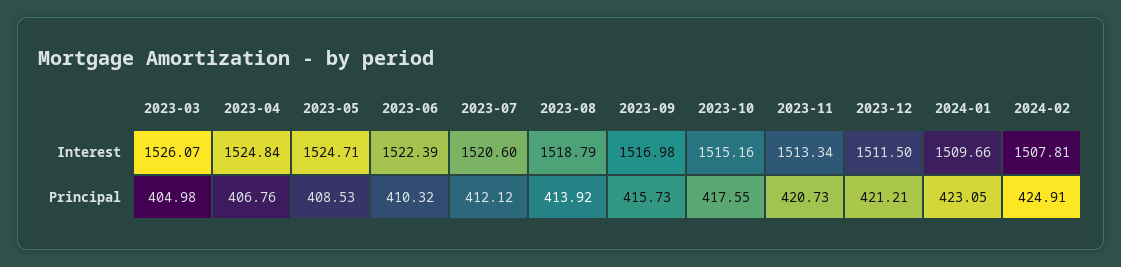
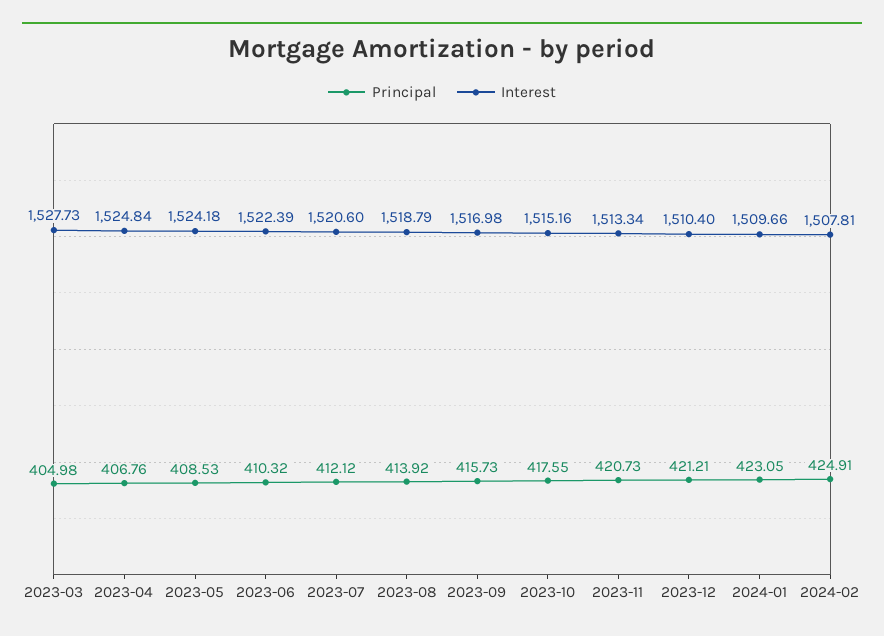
  {
    "Interest": {
-     "2023-03": 1526.07,
+     "2023-03": 1527.73,
      "2023-04": 1524.84,
-     "2023-05": 1524.71,
+     "2023-05": 1524.18,
      "2023-06": 1522.39,
      "2023-07": 1520.6,
      "2023-08": 1518.79,
      "2023-09": 1516.98,
      "2023-10": 1515.16,
      "2023-11": 1513.34,
-     "2023-12": 1511.5,
+     "2023-12": 1510.4,
      "2024-01": 1509.66,
      "2024-02": 1507.81
    },
    "Principal": {
      "2023-03": 404.98,
      "2023-04": 406.76,
      "2023-05": 408.53,
      "2023-06": 410.32,
      "2023-07": 412.12,
      "2023-08": 413.92,
      "2023-09": 415.73,
      "2023-10": 417.55,
      "2023-11": 420.73,
      "2023-12": 421.21,
      "2024-01": 423.05,
      "2024-02": 424.91
    }
  }

